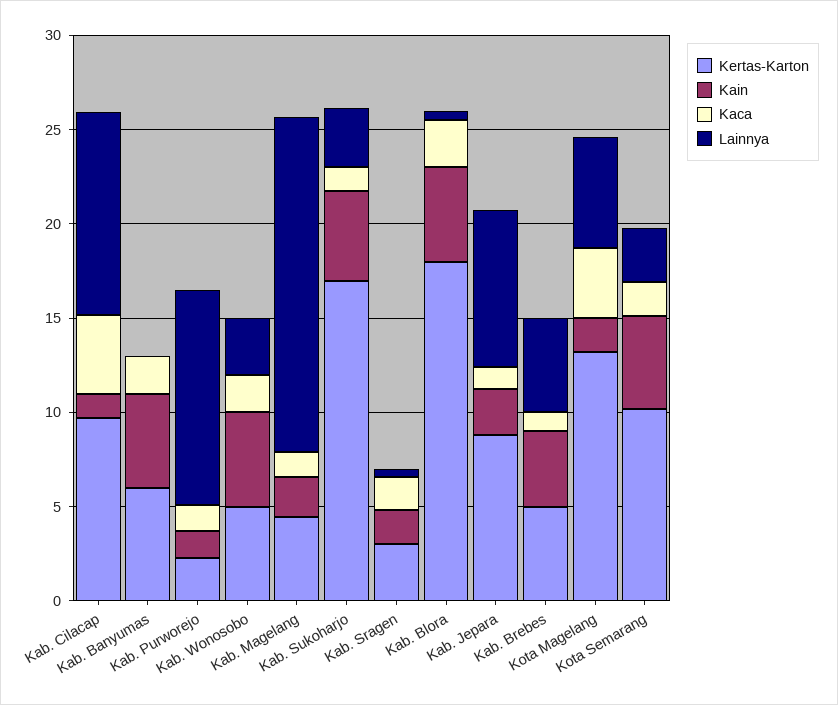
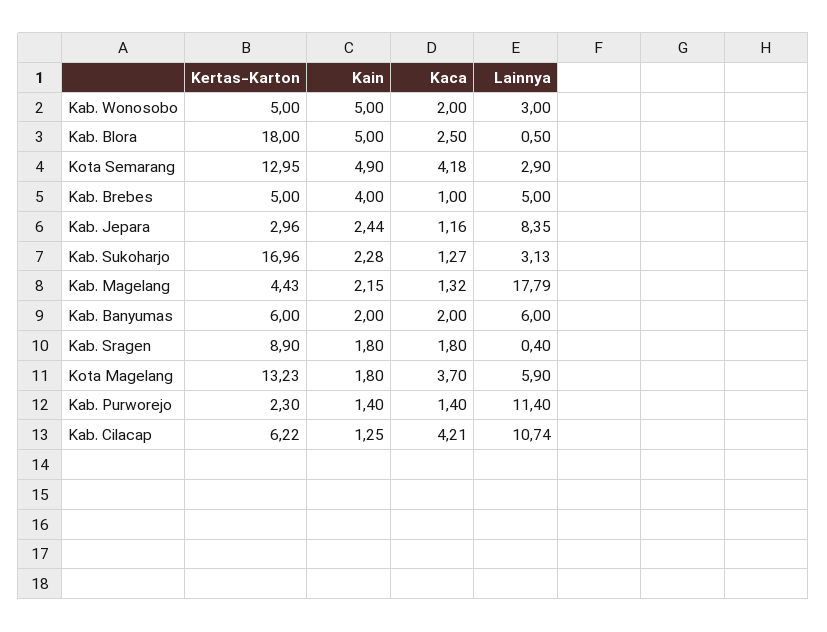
  {
    "Kertas-Karton": {
-     "Kab. Cilacap": 10,
+     "Kab. Cilacap": 6.22,
      "Kab. Banyumas": 6,
      "Kab. Purworejo": 2.3,
      "Kab. Wonosobo": 5,
      "Kab. Magelang": 4.43,
      "Kab. Sukoharjo": 16.96,
-     "Kab. Sragen": 3,
+     "Kab. Sragen": 8.9,
      "Kab. Blora": 18,
-     "Kab. Jepara": 9,
+     "Kab. Jepara": 2.96,
      "Kab. Brebes": 5,
      "Kota Magelang": 13.23,
-     "Kota Semarang": 10
+     "Kota Semarang": 12.95
    },
    "Kain": {
      "Kab. Cilacap": 1.25,
-     "Kab. Banyumas": 5,
+     "Kab. Banyumas": 2,
      "Kab. Purworejo": 1.4,
      "Kab. Wonosobo": 5,
      "Kab. Magelang": 2.15,
-     "Kab. Sukoharjo": 5,
+     "Kab. Sukoharjo": 2.28,
      "Kab. Sragen": 1.8,
      "Kab. Blora": 5,
      "Kab. Jepara": 2.44,
      "Kab. Brebes": 4,
      "Kota Magelang": 1.8,
      "Kota Semarang": 4.9
    },
    "Kaca": {
      "Kab. Cilacap": 4.21,
      "Kab. Banyumas": 2,
      "Kab. Purworejo": 1.4,
      "Kab. Wonosobo": 2,
      "Kab. Magelang": 1.32,
      "Kab. Sukoharjo": 1.27,
      "Kab. Sragen": 1.8,
      "Kab. Blora": 2.5,
      "Kab. Jepara": 1.16,
      "Kab. Brebes": 1,
      "Kota Magelang": 3.7,
-     "Kota Semarang": 2
+     "Kota Semarang": 4.18
    },
    "Lainnya": {
      "Kab. Cilacap": 10.74,
-     "Kab. Banyumas": 0,
+     "Kab. Banyumas": 6,
      "Kab. Purworejo": 11.4,
      "Kab. Wonosobo": 3,
      "Kab. Magelang": 17.79,
      "Kab. Sukoharjo": 3.13,
      "Kab. Sragen": 0.4,
      "Kab. Blora": 0.5,
      "Kab. Jepara": 8.35,
      "Kab. Brebes": 5,
      "Kota Magelang": 5.9,
      "Kota Semarang": 2.9
    }
  }

